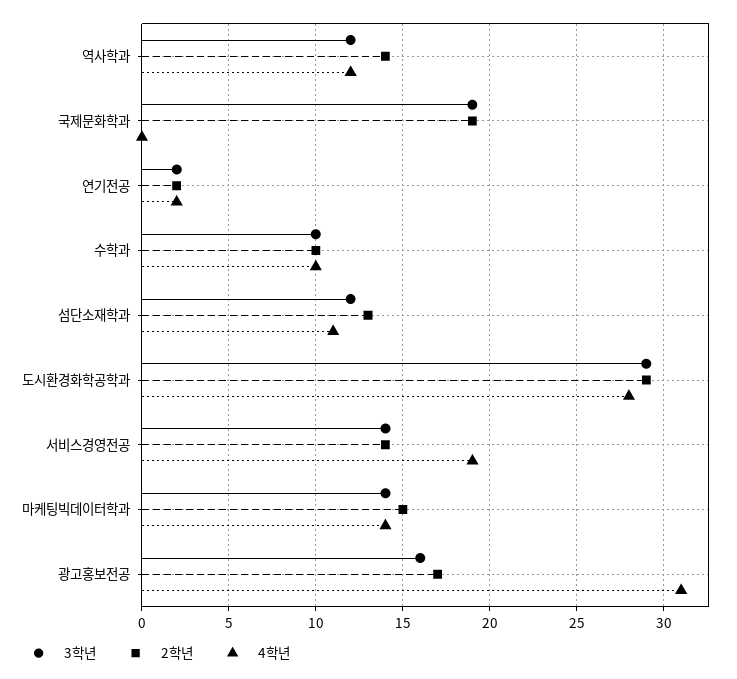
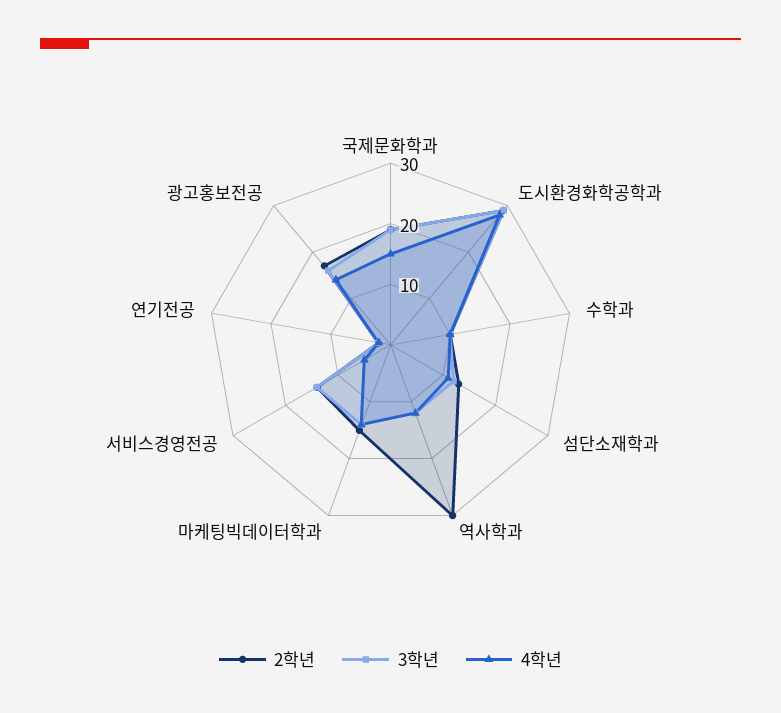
  {
    "3학년": {
      "역사학과": 12,
      "국제문화학과": 19,
      "연기전공": 2,
      "수학과": 10,
      "섬단소재학과": 12,
      "도시환경화학공학과": 29,
      "서비스경영전공": 14,
      "마케팅빅데이터학과": 14,
      "광고홍보전공": 16
    },
    "2학년": {
-     "역사학과": 14,
+     "역사학과": 30,
      "국제문화학과": 19,
      "연기전공": 2,
      "수학과": 10,
      "섬단소재학과": 13,
      "도시환경화학공학과": 29,
      "서비스경영전공": 14,
      "마케팅빅데이터학과": 15,
      "광고홍보전공": 17
    },
    "4학년": {
      "역사학과": 12,
-     "국제문화학과": 0,
+     "국제문화학과": 15,
      "연기전공": 2,
      "수학과": 10,
      "섬단소재학과": 11,
      "도시환경화학공학과": 28,
-     "서비스경영전공": 19,
+     "서비스경영전공": 5,
      "마케팅빅데이터학과": 14,
-     "광고홍보전공": 31
+     "광고홍보전공": 15
    }
  }

